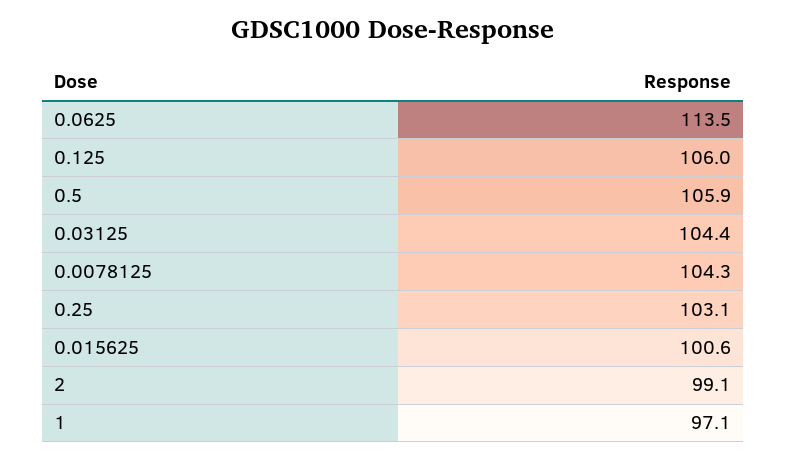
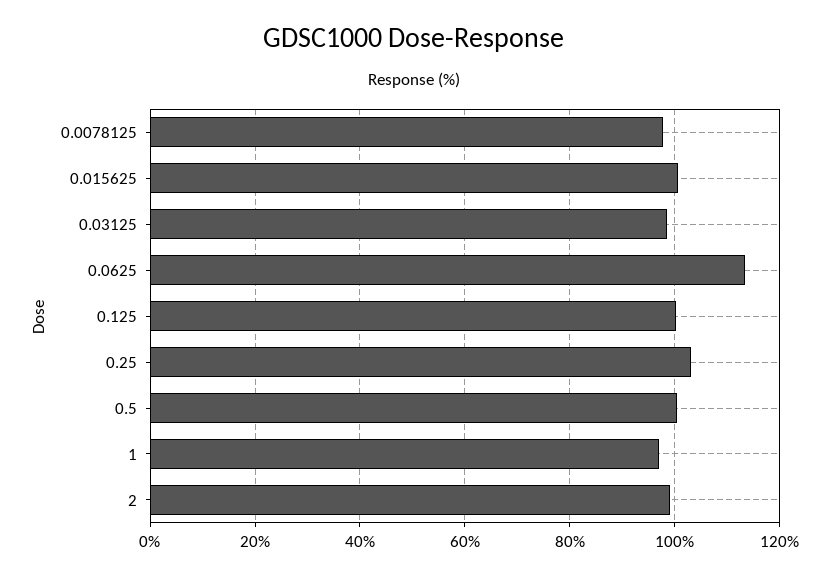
  {
    "0.0625": 113.5,
-   "0.125": 106,
+   "0.125": 100,
-   "0.5": 105.9,
+   "0.5": 100,
-   "0.03125": 104.4,
+   "0.03125": 98,
-   "0.0078125": 104.3,
+   "0.0078125": 98,
    "0.25": 103.1,
    "0.015625": 100.6,
    "2": 99.1,
    "1": 97.1
  }

